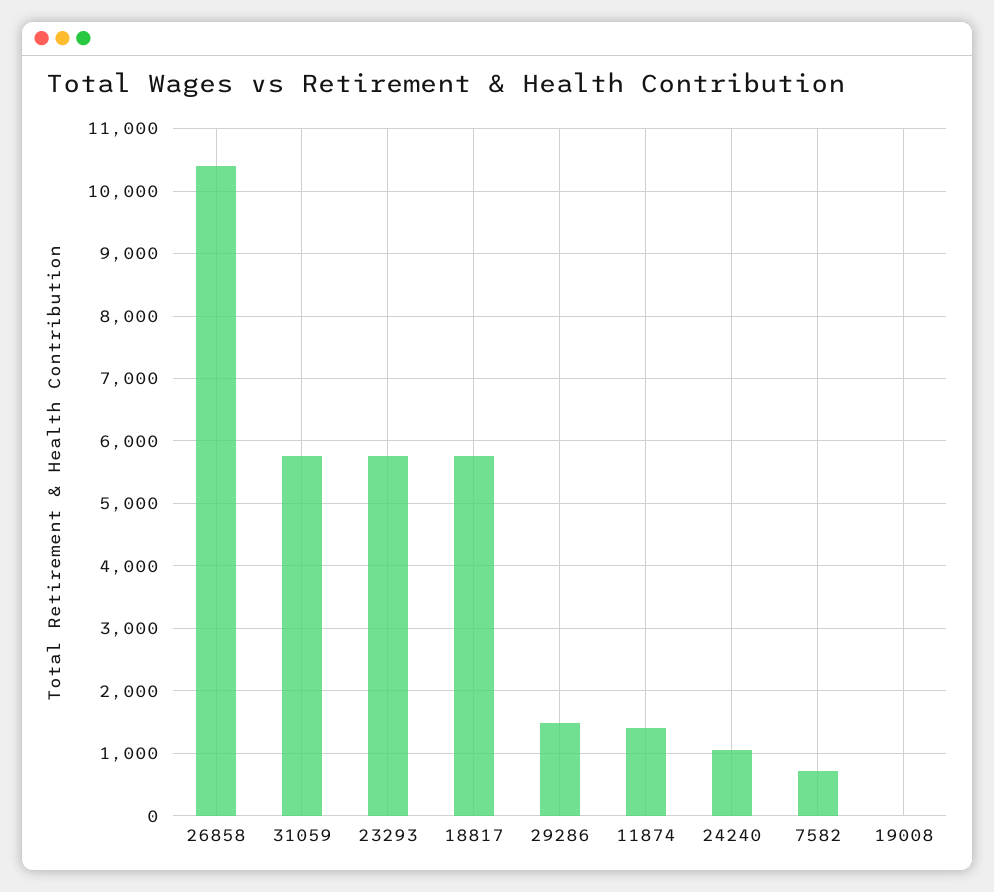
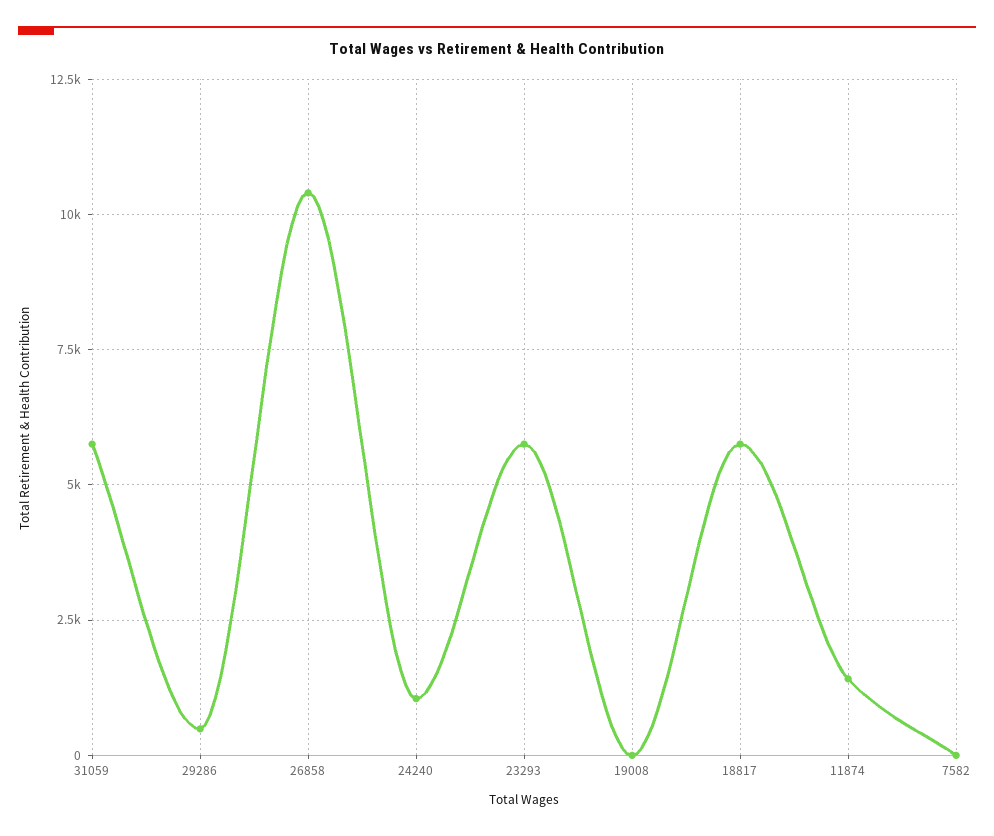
  {
    "26858": 10400,
    "31059": 5800,
    "23293": 5800,
    "18817": 5800,
-   "29286": 1500,
+   "29286": 500,
    "11874": 1400,
    "24240": 1000,
-   "7582": 700,
+   "7582": 0,
    "19008": 0
  }

